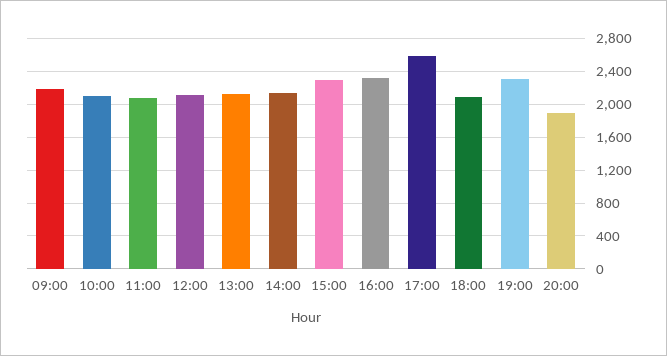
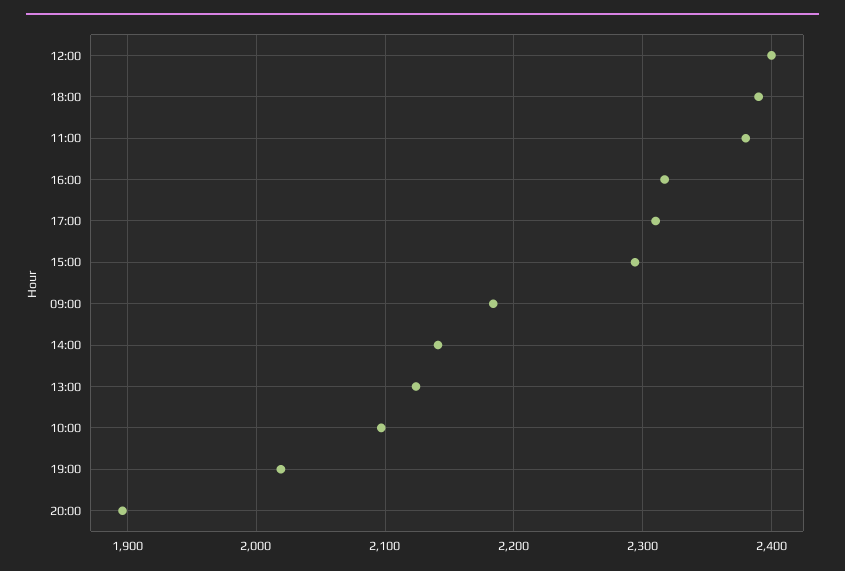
  {
    "09:00": 2180,
    "10:00": 2100,
-   "11:00": 2100,
+   "11:00": 2380,
-   "12:00": 2100,
+   "12:00": 2400,
    "13:00": 2120,
    "14:00": 2140,
    "15:00": 2290,
    "16:00": 2320,
-   "17:00": 2600,
+   "17:00": 2310,
-   "18:00": 2100,
+   "18:00": 2390,
-   "19:00": 2300,
+   "19:00": 2020,
    "20:00": 1900
  }

